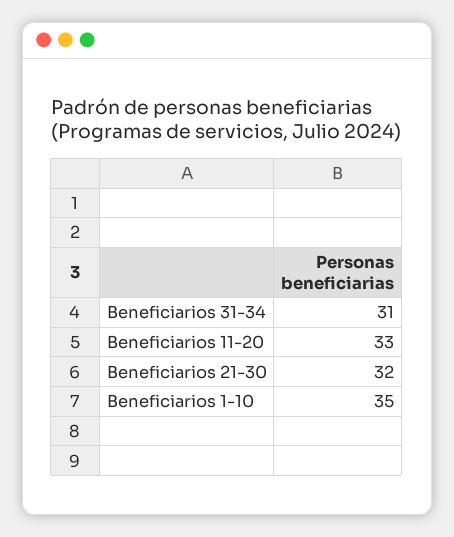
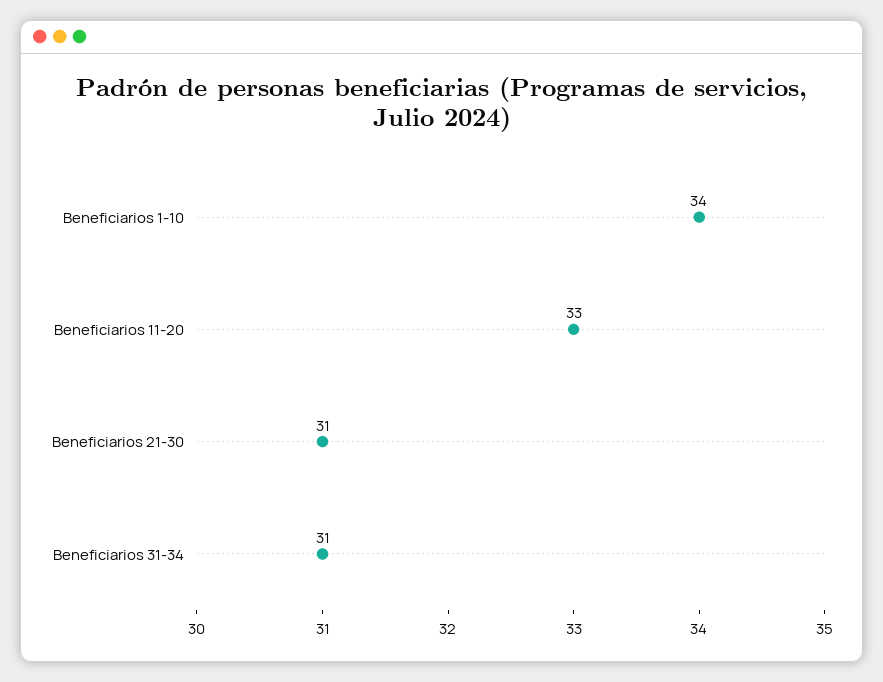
  {
    "Beneficiarios 31-34": 31,
    "Beneficiarios 11-20": 33,
-   "Beneficiarios 21-30": 32,
+   "Beneficiarios 21-30": 31,
-   "Beneficiarios 1-10": 35
+   "Beneficiarios 1-10": 34
  }

